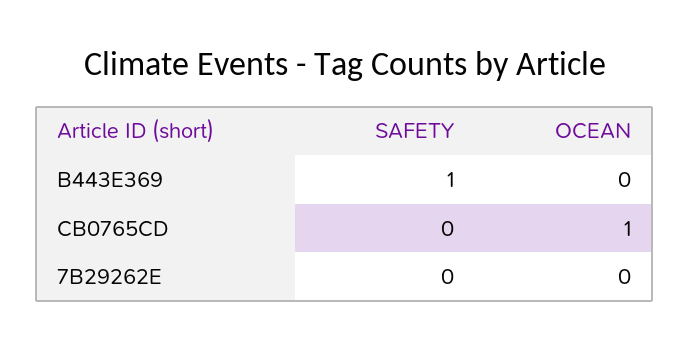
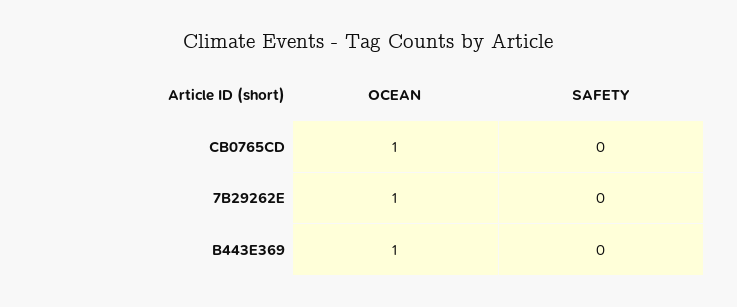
  {
    "SAFETY": {
-     "B443E369": 1,
+     "B443E369": 0,
      "CB0765CD": 0,
      "7B29262E": 0
    },
    "OCEAN": {
-     "B443E369": 0,
+     "B443E369": 1,
      "CB0765CD": 1,
-     "7B29262E": 0
+     "7B29262E": 1
    }
  }

